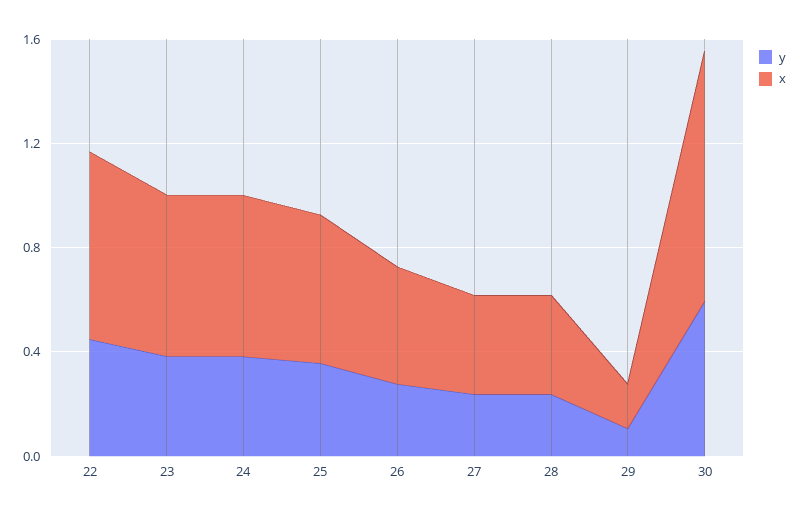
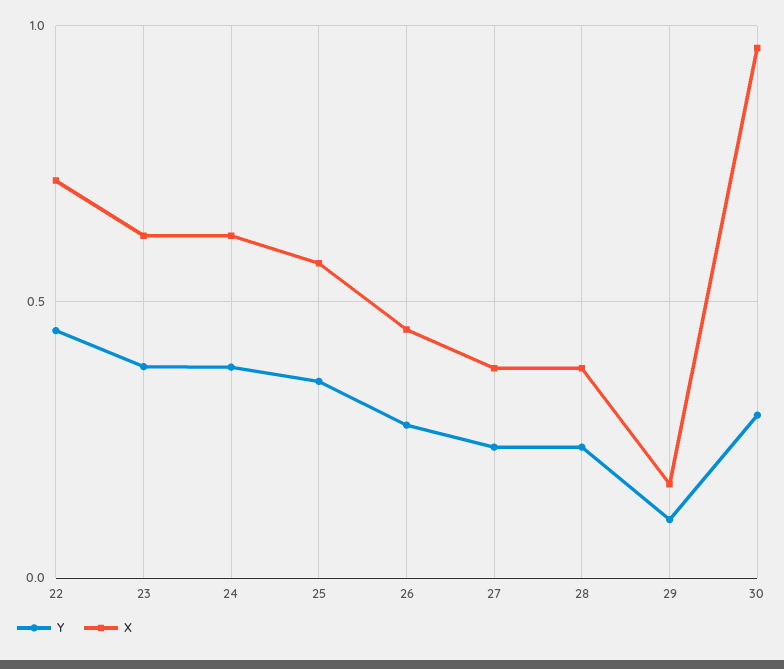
  {
    "y": {
      "22": 0.45,
      "23": 0.4,
      "24": 0.4,
      "25": 0.35,
      "26": 0.3,
      "27": 0.25,
      "28": 0.25,
      "29": 0.1,
-     "30": 0.6
+     "30": 0.3
    },
    "x": {
      "22": 0.7,
      "23": 0.6,
      "24": 0.6,
      "25": 0.55,
      "26": 0.45,
      "27": 0.4,
      "28": 0.4,
      "29": 0.15,
      "30": 0.95
    }
  }

